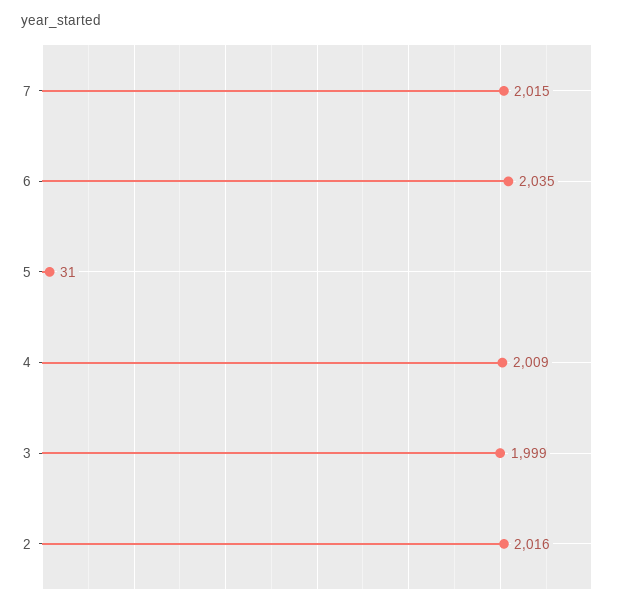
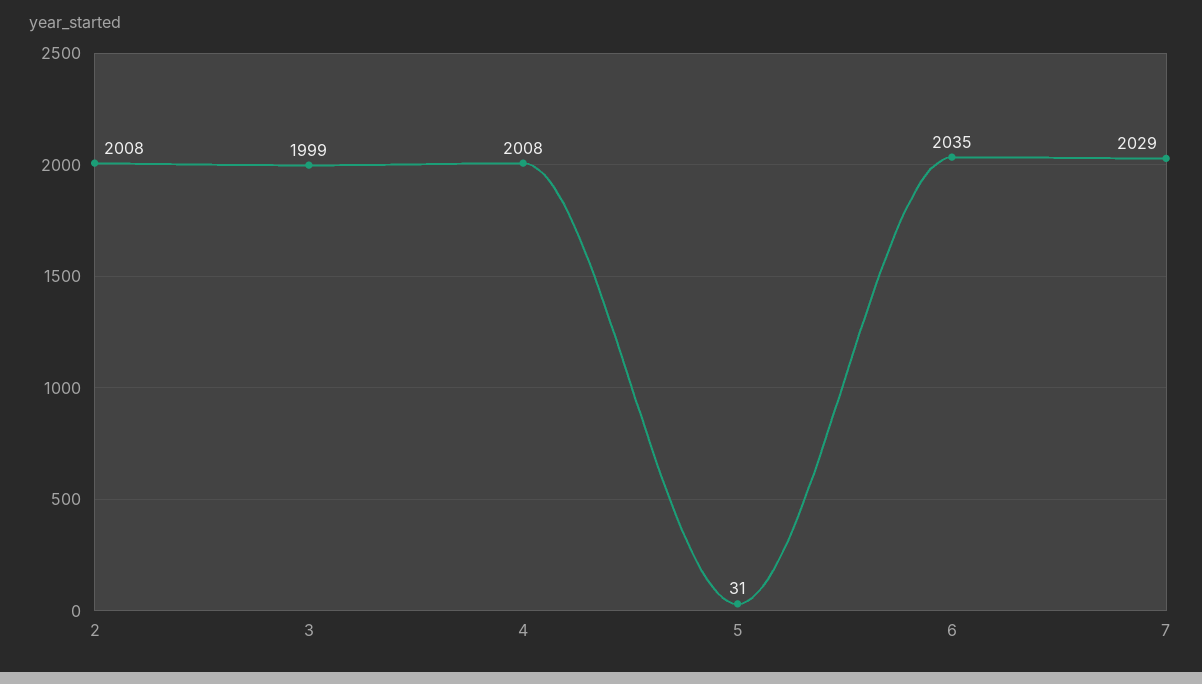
  {
-   "7": 2015,
+   "7": 2029,
    "6": 2035,
    "5": 31,
-   "4": 2009,
+   "4": 2008,
    "3": 1999,
-   "2": 2016
+   "2": 2008
  }

